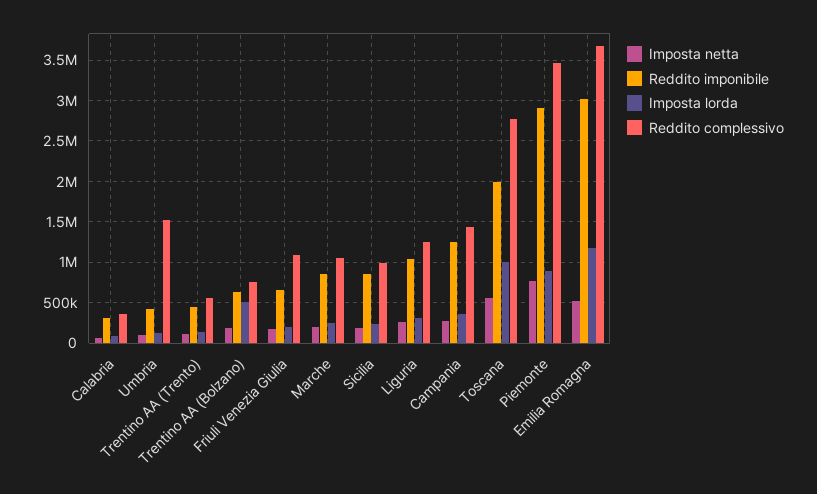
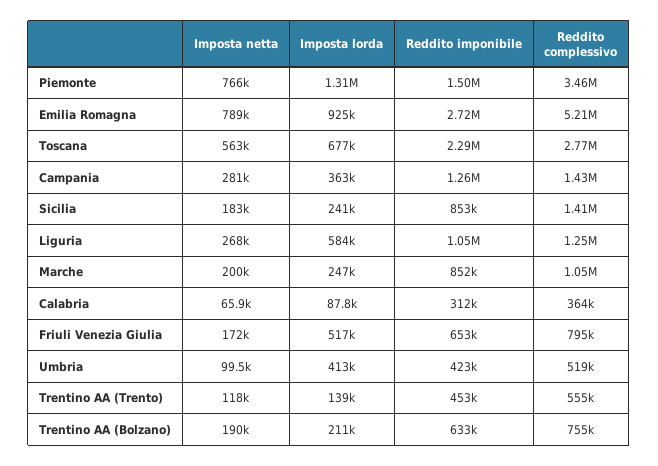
  {
    "Imposta netta": {
      "Calabria": 65900,
      "Umbria": 99500,
      "Trentino AA (Trento)": 118000,
      "Trentino AA (Bolzano)": 190000,
      "Friuli Venezia Giulia": 172000,
      "Marche": 200000,
      "Sicilia": 183000,
      "Liguria": 268000,
      "Campania": 281000,
      "Toscana": 563000,
      "Piemonte": 766000,
-     "Emilia Romagna": 500000
+     "Emilia Romagna": 789000
    },
    "Reddito imponibile": {
      "Calabria": 312000,
      "Umbria": 423000,
      "Trentino AA (Trento)": 453000,
      "Trentino AA (Bolzano)": 633000,
      "Friuli Venezia Giulia": 653000,
      "Marche": 852000,
      "Sicilia": 853000,
      "Liguria": 1050000,
      "Campania": 1260000,
-     "Toscana": 2000000,
+     "Toscana": 2290000,
-     "Piemonte": 2900000,
+     "Piemonte": 1500000,
-     "Emilia Romagna": 3000000
+     "Emilia Romagna": 2720000
    },
    "Imposta lorda": {
      "Calabria": 87800,
-     "Umbria": 100000,
+     "Umbria": 413000,
      "Trentino AA (Trento)": 139000,
-     "Trentino AA (Bolzano)": 500000,
+     "Trentino AA (Bolzano)": 211000,
-     "Friuli Venezia Giulia": 200000,
+     "Friuli Venezia Giulia": 517000,
      "Marche": 247000,
      "Sicilia": 241000,
-     "Liguria": 300000,
+     "Liguria": 584000,
      "Campania": 363000,
-     "Toscana": 1000000,
+     "Toscana": 677000,
-     "Piemonte": 900000,
+     "Piemonte": 1310000,
-     "Emilia Romagna": 1200000
+     "Emilia Romagna": 925000
    },
    "Reddito complessivo": {
      "Calabria": 364000,
-     "Umbria": 1500000,
+     "Umbria": 519000,
      "Trentino AA (Trento)": 555000,
      "Trentino AA (Bolzano)": 755000,
-     "Friuli Venezia Giulia": 1100000,
+     "Friuli Venezia Giulia": 795000,
      "Marche": 1050000,
-     "Sicilia": 1000000,
+     "Sicilia": 1410000,
      "Liguria": 1250000,
      "Campania": 1430000,
      "Toscana": 2770000,
      "Piemonte": 3460000,
-     "Emilia Romagna": 3700000
+     "Emilia Romagna": 5210000
    }
  }

